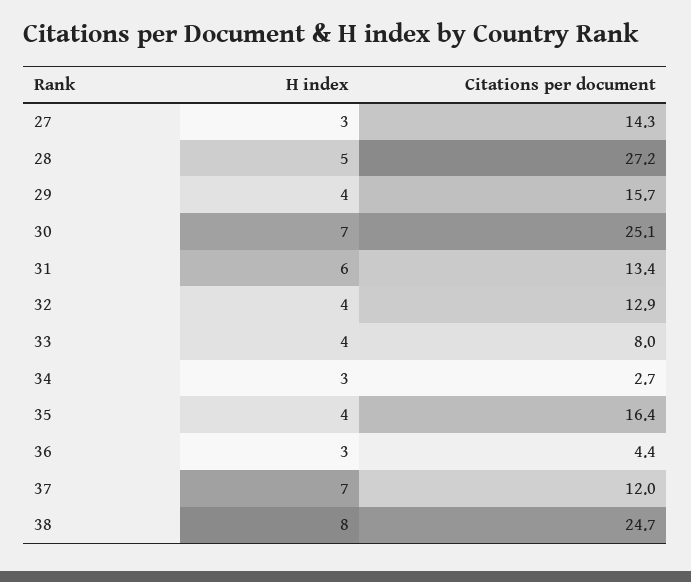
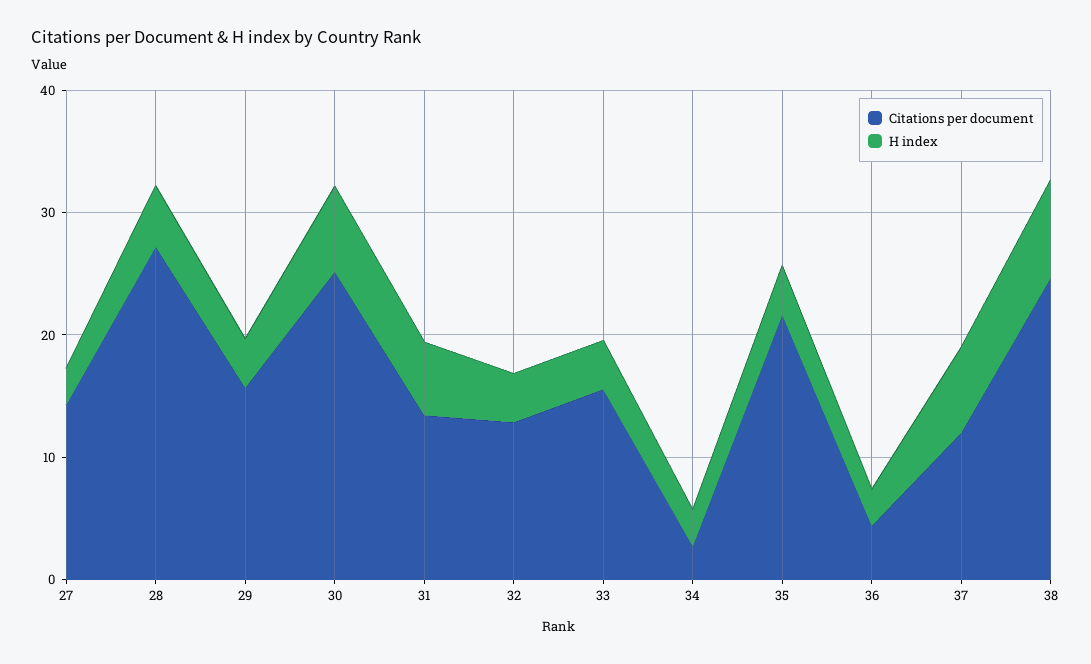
  {
    "H index": {
      "27": 3,
      "28": 5,
      "29": 4,
      "30": 7,
      "31": 6,
      "32": 4,
      "33": 4,
      "34": 3,
      "35": 4,
      "36": 3,
      "37": 7,
      "38": 8
    },
    "Citations per document": {
      "27": 14.3,
      "28": 27.2,
      "29": 15.7,
      "30": 25.1,
      "31": 13.4,
      "32": 12.9,
-     "33": 8,
+     "33": 16,
      "34": 2.7,
-     "35": 16.4,
+     "35": 22,
      "36": 4.4,
      "37": 12,
      "38": 24.7
    }
  }

